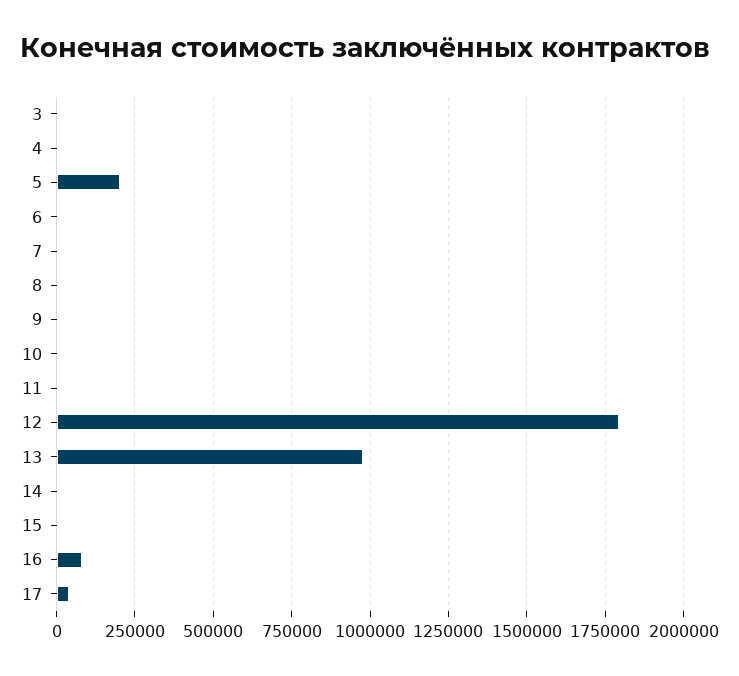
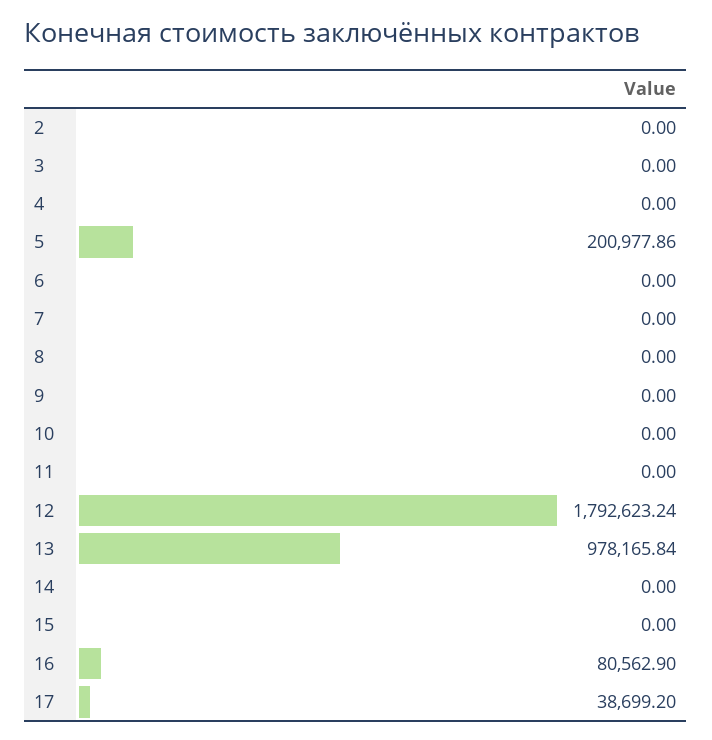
  {
    "3": 0,
    "4": 0,
    "5": 200977.86,
    "6": 0,
    "7": 0,
    "8": 0,
    "9": 0,
    "10": 0,
    "11": 0,
    "12": 1792623.24,
    "13": 978165.84,
    "14": 0,
    "15": 0,
    "16": 80562.9,
-   "17": 38699.2
+   "17": 38699.2,
+   "2": 0
  }

